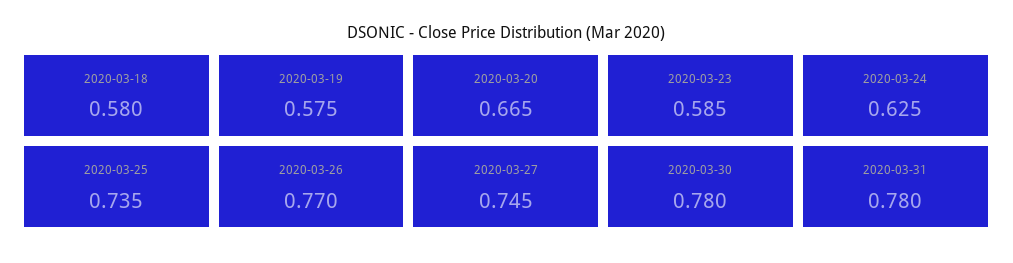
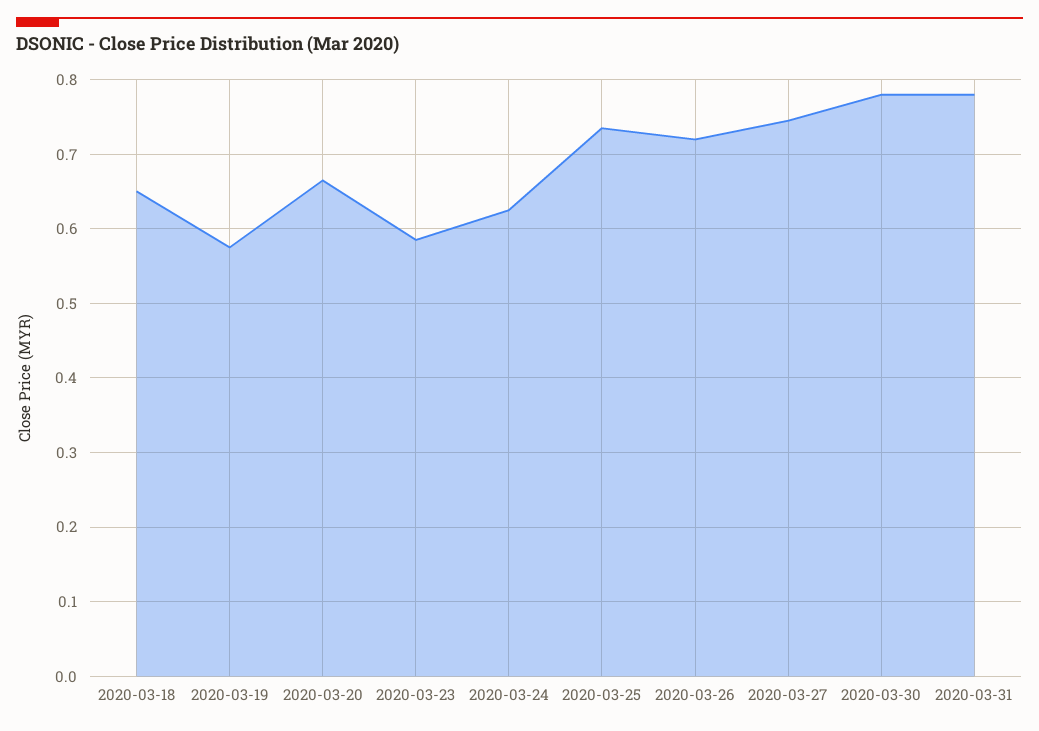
  {
-   "2020-03-18": 0.58,
+   "2020-03-18": 0.65,
    "2020-03-19": 0.575,
    "2020-03-20": 0.665,
    "2020-03-23": 0.585,
    "2020-03-24": 0.625,
    "2020-03-25": 0.735,
-   "2020-03-26": 0.77,
+   "2020-03-26": 0.72,
    "2020-03-27": 0.745,
    "2020-03-30": 0.78,
    "2020-03-31": 0.78
  }

